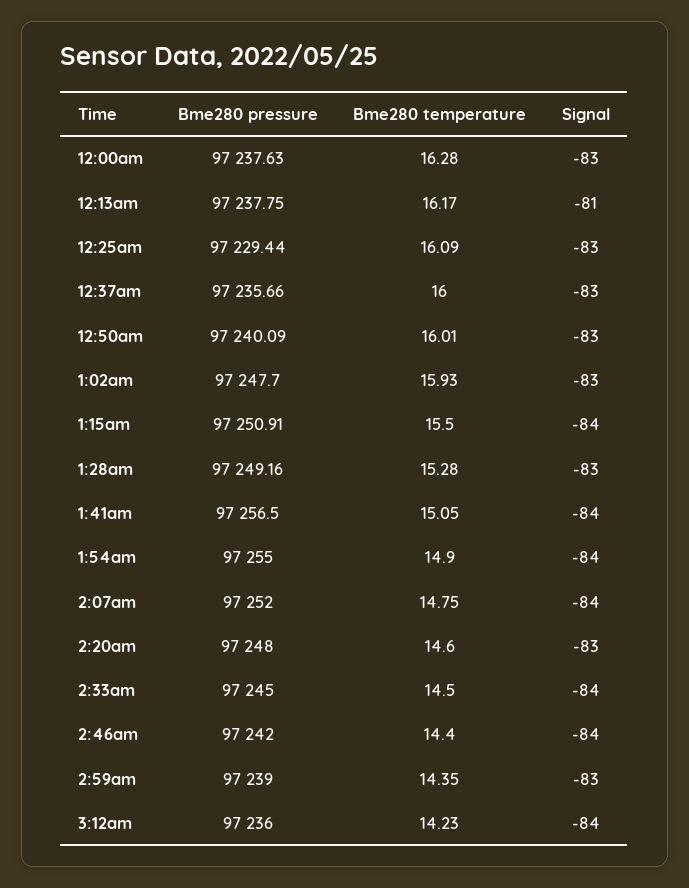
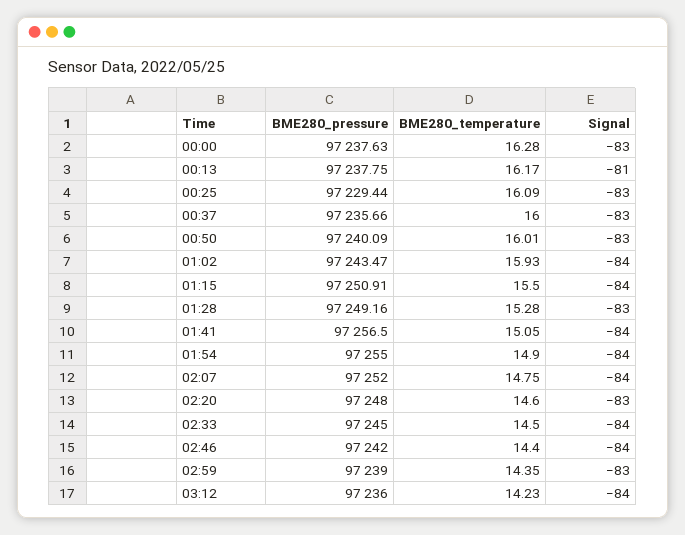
  {
    "Bme280 pressure": {
      "12:00am": 97237.63,
      "12:13am": 97237.75,
      "12:25am": 97229.44,
      "12:37am": 97235.66,
      "12:50am": 97240.09,
-     "1:02am": 97247.7,
+     "1:02am": 97243.47,
      "1:15am": 97250.91,
      "1:28am": 97249.16,
      "1:41am": 97256.5,
      "1:54am": 97255,
      "2:07am": 97252,
      "2:20am": 97248,
      "2:33am": 97245,
      "2:46am": 97242,
      "2:59am": 97239,
      "3:12am": 97236
    },
    "Bme280 temperature": {
      "12:00am": 16.28,
      "12:13am": 16.17,
      "12:25am": 16.09,
      "12:37am": 16,
      "12:50am": 16.01,
      "1:02am": 15.93,
      "1:15am": 15.5,
      "1:28am": 15.28,
      "1:41am": 15.05,
      "1:54am": 14.9,
      "2:07am": 14.75,
      "2:20am": 14.6,
      "2:33am": 14.5,
      "2:46am": 14.4,
      "2:59am": 14.35,
      "3:12am": 14.23
    },
    "Signal": {
      "12:00am": -83,
      "12:13am": -81,
      "12:25am": -83,
      "12:37am": -83,
      "12:50am": -83,
-     "1:02am": -83,
+     "1:02am": -84,
      "1:15am": -84,
      "1:28am": -83,
      "1:41am": -84,
      "1:54am": -84,
      "2:07am": -84,
      "2:20am": -83,
      "2:33am": -84,
      "2:46am": -84,
      "2:59am": -83,
      "3:12am": -84
    }
  }

